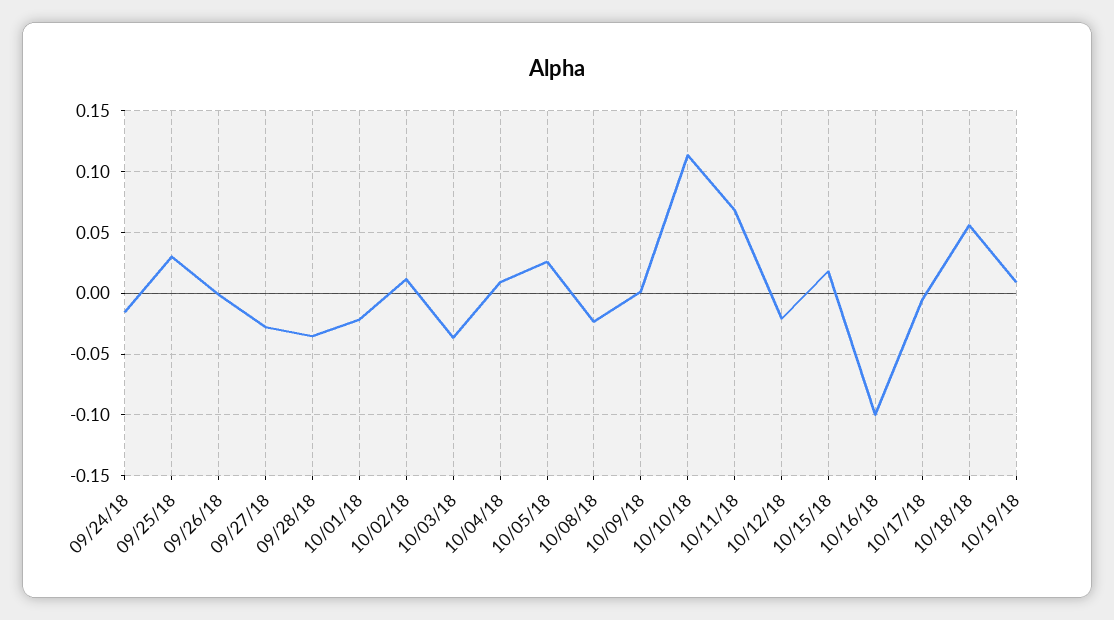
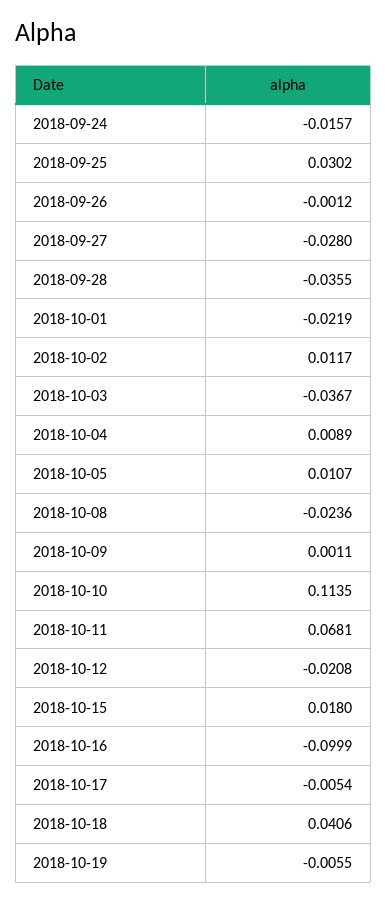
  {
    "09/24/18": -0.0157,
    "09/25/18": 0.0302,
    "09/26/18": -0.0012,
    "09/27/18": -0.028,
    "09/28/18": -0.0355,
    "10/01/18": -0.0219,
    "10/02/18": 0.0117,
    "10/03/18": -0.0367,
    "10/04/18": 0.0089,
-   "10/05/18": 0.025,
+   "10/05/18": 0.0107,
    "10/08/18": -0.0236,
    "10/09/18": 0.0011,
    "10/10/18": 0.1135,
    "10/11/18": 0.0681,
    "10/12/18": -0.0208,
    "10/15/18": 0.018,
    "10/16/18": -0.0999,
    "10/17/18": -0.0054,
-   "10/18/18": 0.055,
+   "10/18/18": 0.0406,
-   "10/19/18": 0.01
+   "10/19/18": -0.0055
  }

